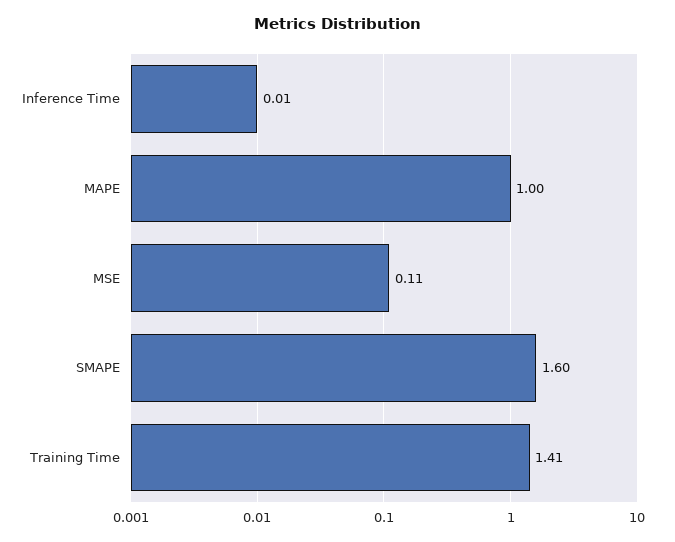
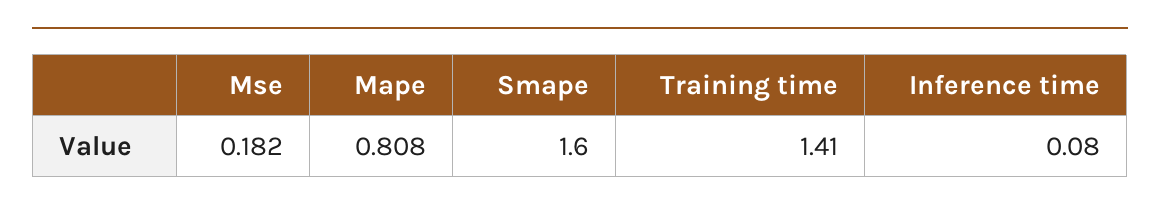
  {
-   "Inference Time": 0.01,
+   "Inference Time": 0.08,
-   "MAPE": 1,
+   "MAPE": 0.808,
-   "MSE": 0.11,
+   "MSE": 0.182,
    "SMAPE": 1.6,
    "Training Time": 1.41
  }

